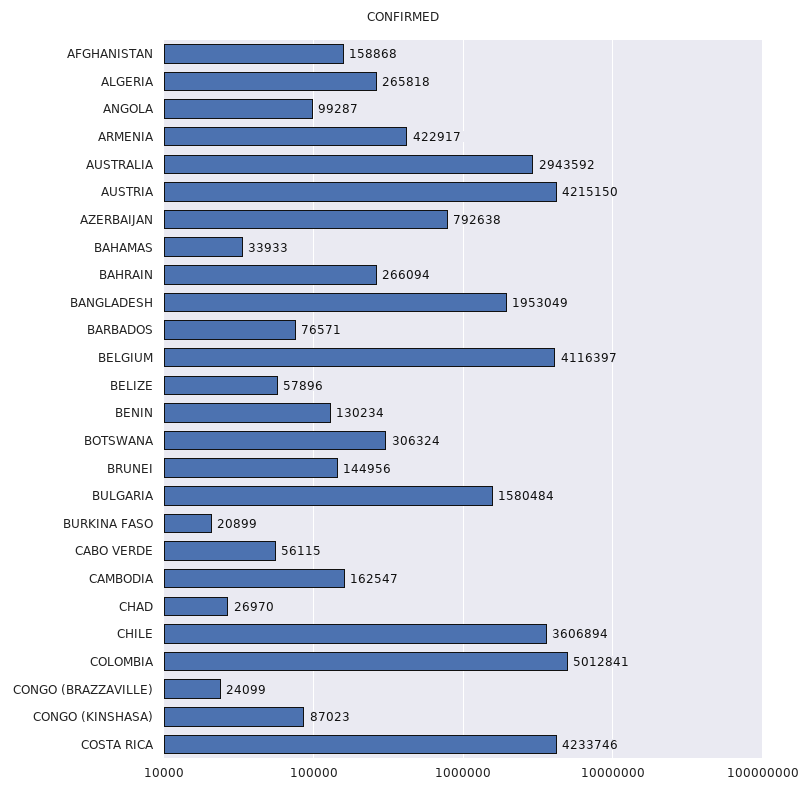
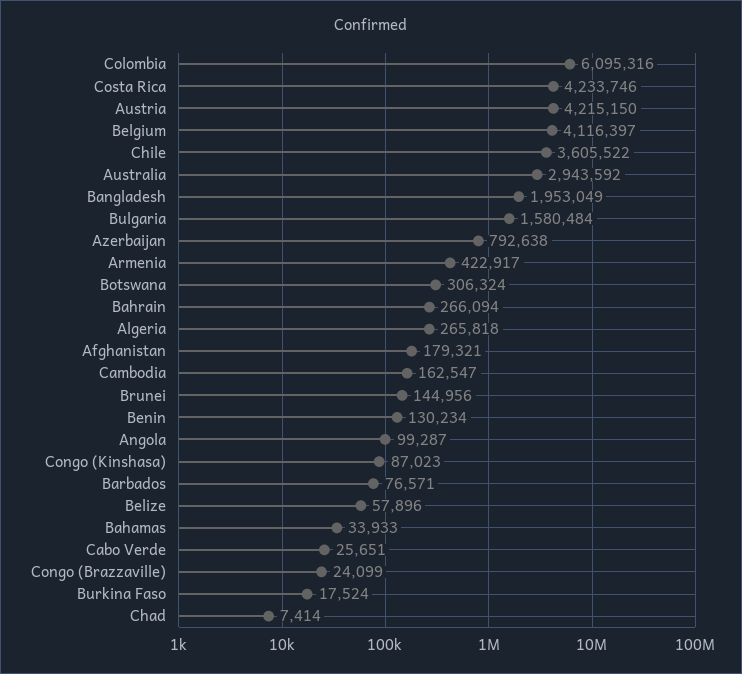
  {
-   "AFGHANISTAN": 158868,
+   "AFGHANISTAN": 179321,
    "ALGERIA": 265818,
    "ANGOLA": 99287,
    "ARMENIA": 422917,
    "AUSTRALIA": 2943592,
    "AUSTRIA": 4215150,
    "AZERBAIJAN": 792638,
    "BAHAMAS": 33933,
    "BAHRAIN": 266094,
    "BANGLADESH": 1953049,
    "BARBADOS": 76571,
    "BELGIUM": 4116397,
    "BELIZE": 57896,
    "BENIN": 130234,
    "BOTSWANA": 306324,
    "BRUNEI": 144956,
    "BULGARIA": 1580484,
-   "BURKINA FASO": 20899,
+   "BURKINA FASO": 17524,
-   "CABO VERDE": 56115,
+   "CABO VERDE": 25651,
    "CAMBODIA": 162547,
-   "CHAD": 26970,
+   "CHAD": 7414,
-   "CHILE": 3606894,
+   "CHILE": 3605522,
-   "COLOMBIA": 5012841,
+   "COLOMBIA": 6095316,
    "CONGO (BRAZZAVILLE)": 24099,
    "CONGO (KINSHASA)": 87023,
    "COSTA RICA": 4233746
  }

